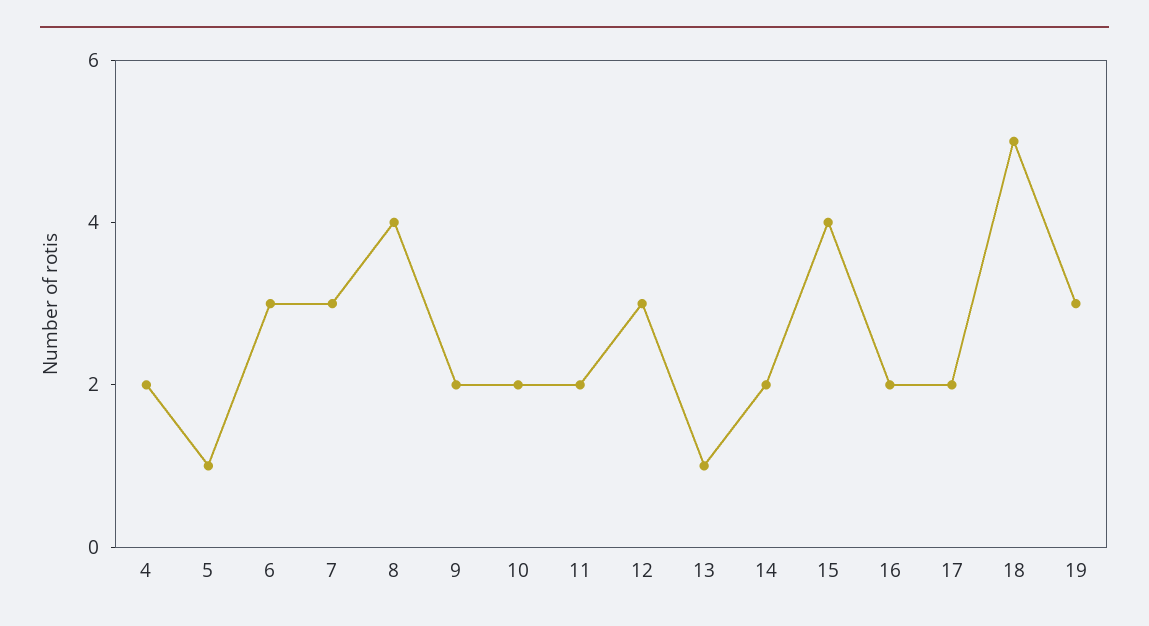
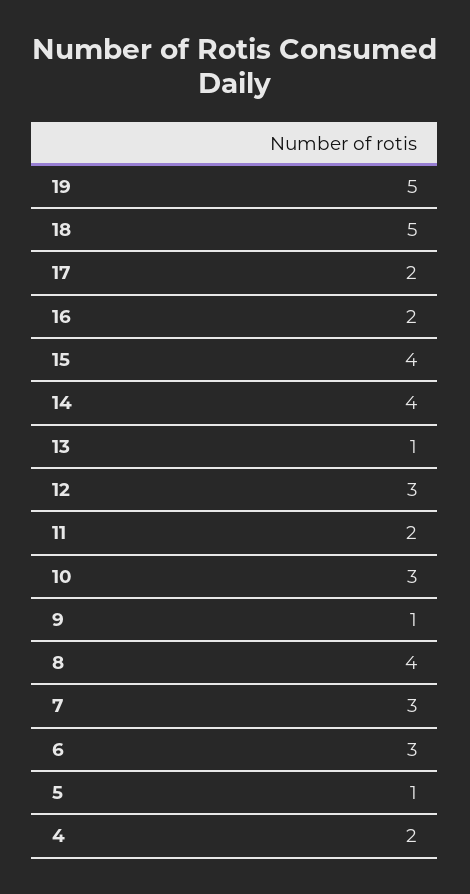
  {
    "4": 2,
    "5": 1,
    "6": 3,
    "7": 3,
    "8": 4,
-   "9": 2,
+   "9": 1,
-   "10": 2,
+   "10": 3,
    "11": 2,
    "12": 3,
    "13": 1,
-   "14": 2,
+   "14": 4,
    "15": 4,
    "16": 2,
    "17": 2,
    "18": 5,
-   "19": 3
+   "19": 5
  }

